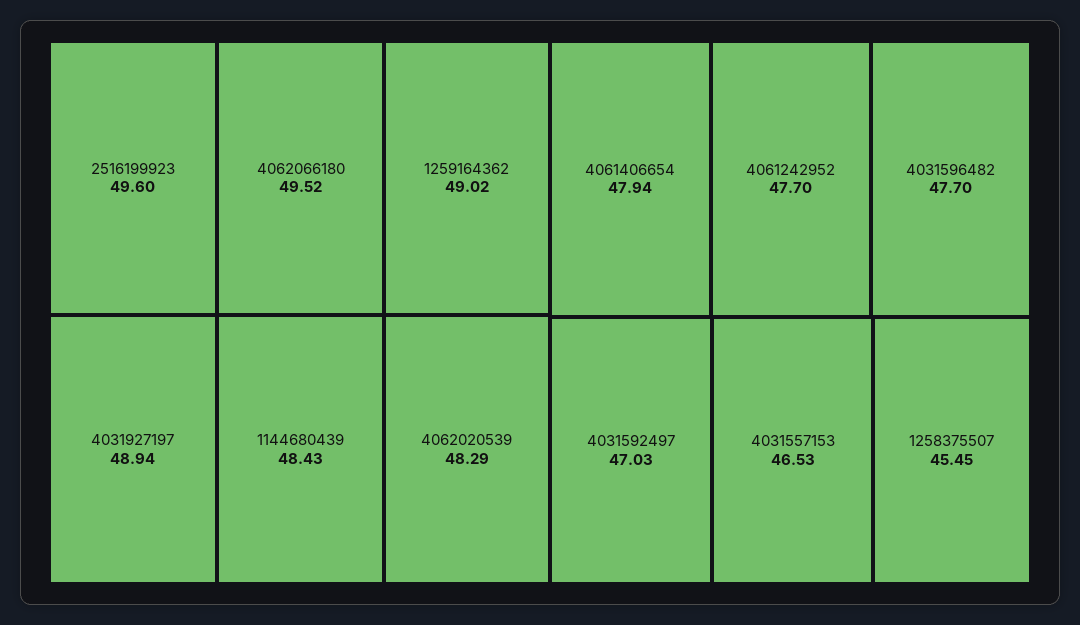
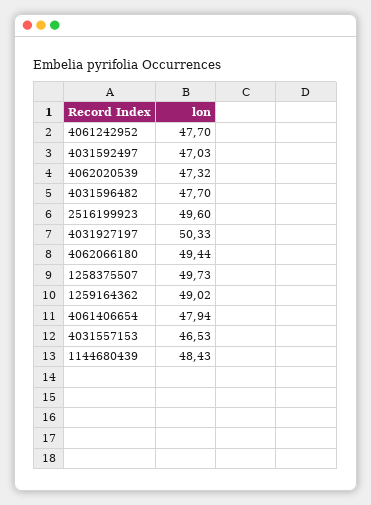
  {
    "2516199923": 49.6,
-   "4062066180": 49.52,
+   "4062066180": 49.44,
    "1259164362": 49.02,
-   "4031927197": 48.94,
+   "4031927197": 50.33,
    "1144680439": 48.43,
-   "4062020539": 48.29,
+   "4062020539": 47.32,
    "4061406654": 47.94,
    "4061242952": 47.7,
    "4031596482": 47.7,
    "4031592497": 47.03,
    "4031557153": 46.53,
-   "1258375507": 45.45
+   "1258375507": 49.73
  }

